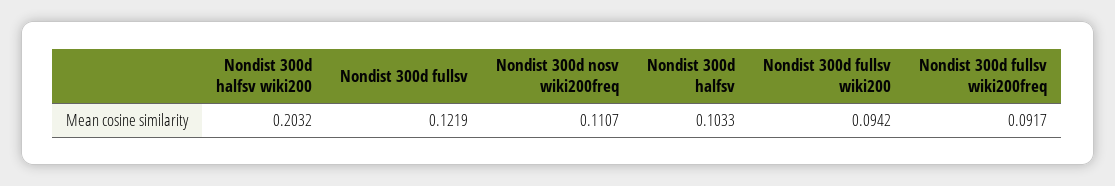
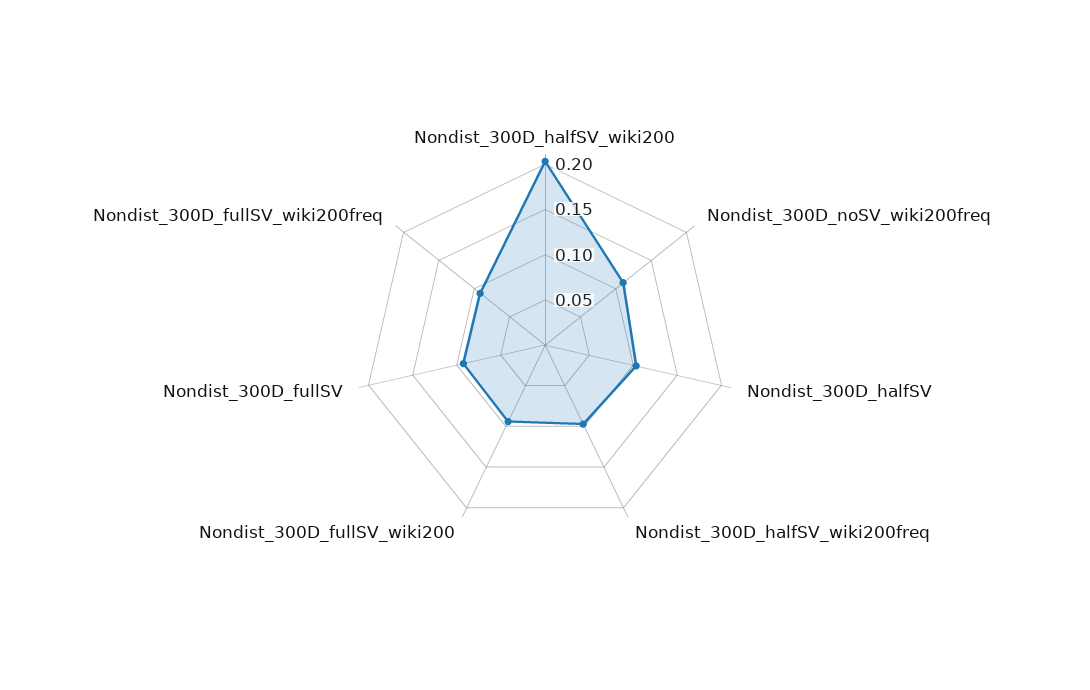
  {
    "Nondist 300d halfsv wiki200": 0.2032,
-   "Nondist 300d fullsv": 0.1219,
+   "Nondist 300d fullsv": 0.09,
    "Nondist 300d nosv wiki200freq": 0.1107,
    "Nondist 300d halfsv": 0.1033,
    "Nondist 300d fullsv wiki200": 0.0942,
-   "Nondist 300d fullsv wiki200freq": 0.0917
+   "Nondist 300d fullsv wiki200freq": 0.0917,
+   "Nondist_300D_halfSV_wiki200freq": 0.1
  }

